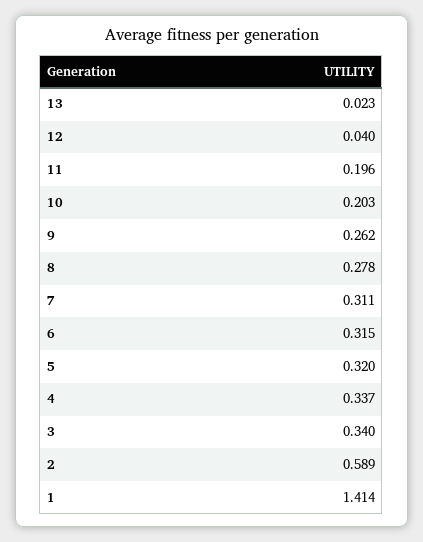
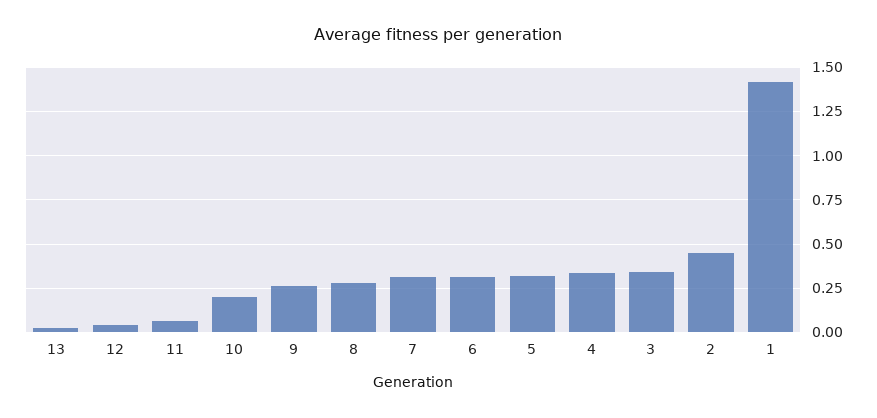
  {
    "13": 0.023,
    "12": 0.04,
-   "11": 0.196,
+   "11": 0.05,
    "10": 0.203,
    "9": 0.262,
    "8": 0.278,
    "7": 0.311,
    "6": 0.315,
    "5": 0.32,
    "4": 0.337,
    "3": 0.34,
-   "2": 0.589,
+   "2": 0.45,
    "1": 1.414
  }

